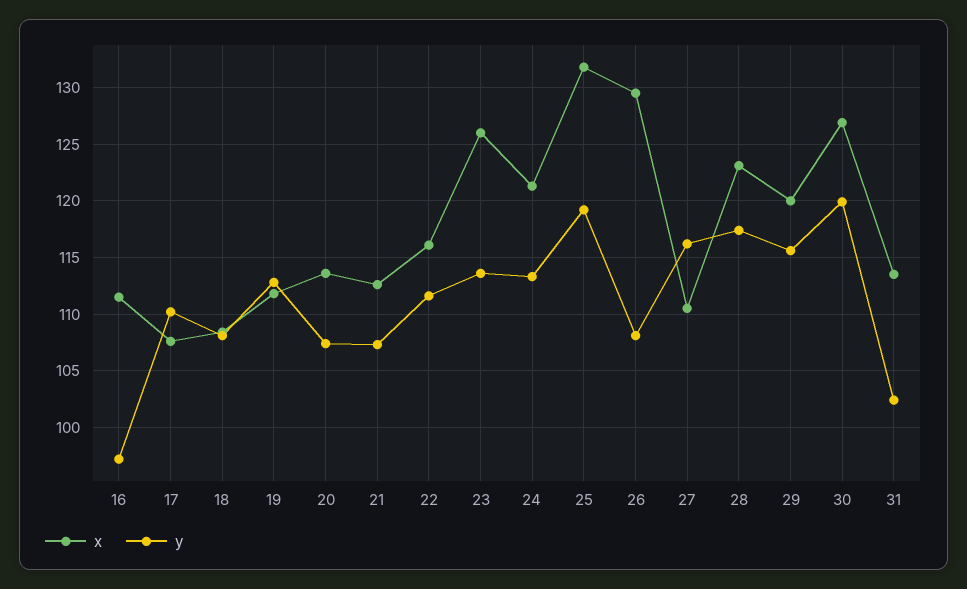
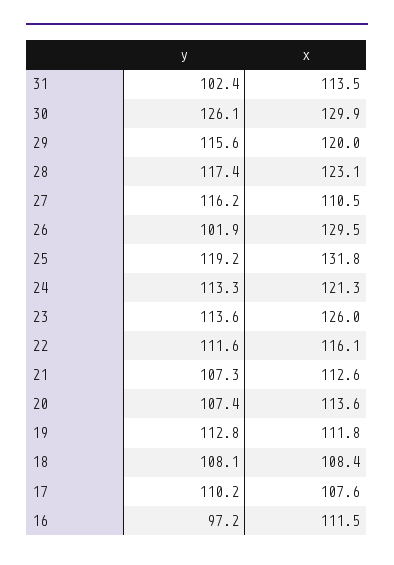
  {
    "x": {
      "16": 111.5,
      "17": 107.6,
      "18": 108.4,
      "19": 111.8,
      "20": 113.6,
      "21": 112.6,
      "22": 116.1,
      "23": 126,
      "24": 121.3,
      "25": 131.8,
      "26": 129.5,
      "27": 110.5,
      "28": 123.1,
      "29": 120,
-     "30": 127,
+     "30": 129.9,
      "31": 113.5
    },
    "y": {
      "16": 97.2,
      "17": 110.2,
      "18": 108.1,
      "19": 112.8,
      "20": 107.4,
      "21": 107.3,
      "22": 111.6,
      "23": 113.6,
      "24": 113.3,
      "25": 119.2,
-     "26": 108,
+     "26": 101.9,
      "27": 116.2,
      "28": 117.4,
      "29": 115.6,
-     "30": 120,
+     "30": 126.1,
      "31": 102.4
    }
  }

